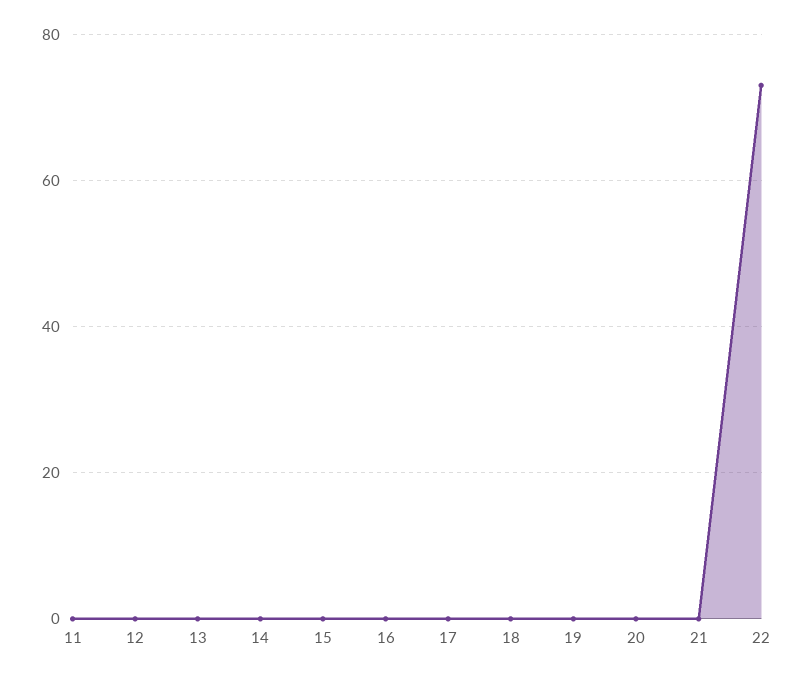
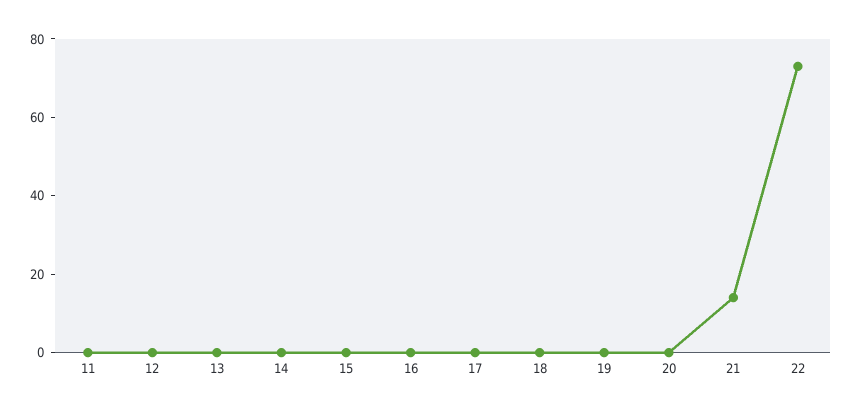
  {
    "11": 0,
    "12": 0,
    "13": 0,
    "14": 0,
    "15": 0,
    "16": 0,
    "17": 0,
    "18": 0,
    "19": 0,
    "20": 0,
-   "21": 0,
+   "21": 15,
    "22": 75
  }

